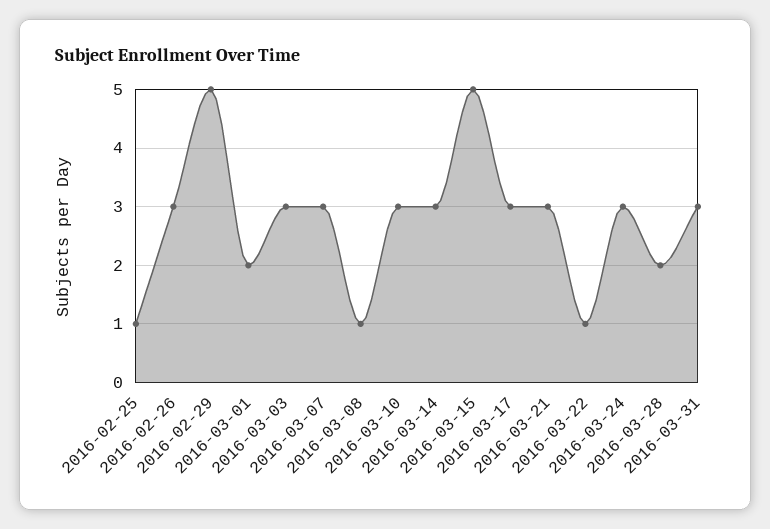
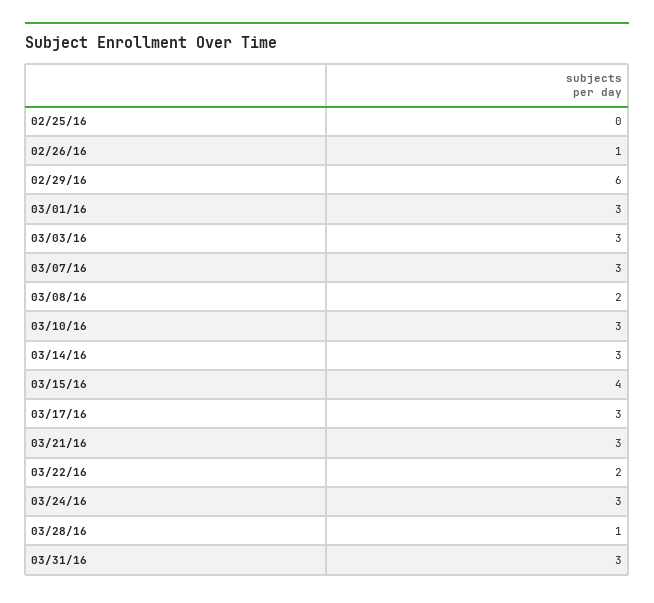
  {
-   "2016-02-25": 1,
+   "2016-02-25": 0,
-   "2016-02-26": 3,
+   "2016-02-26": 1,
-   "2016-02-29": 5,
+   "2016-02-29": 6,
-   "2016-03-01": 2,
+   "2016-03-01": 3,
    "2016-03-03": 3,
    "2016-03-07": 3,
-   "2016-03-08": 1,
+   "2016-03-08": 2,
    "2016-03-10": 3,
    "2016-03-14": 3,
-   "2016-03-15": 5,
+   "2016-03-15": 4,
    "2016-03-17": 3,
    "2016-03-21": 3,
-   "2016-03-22": 1,
+   "2016-03-22": 2,
    "2016-03-24": 3,
-   "2016-03-28": 2,
+   "2016-03-28": 1,
    "2016-03-31": 3
  }

